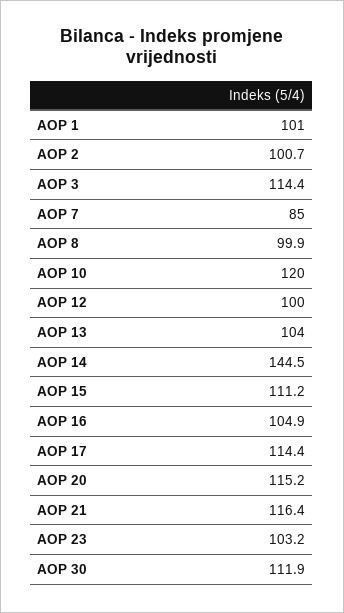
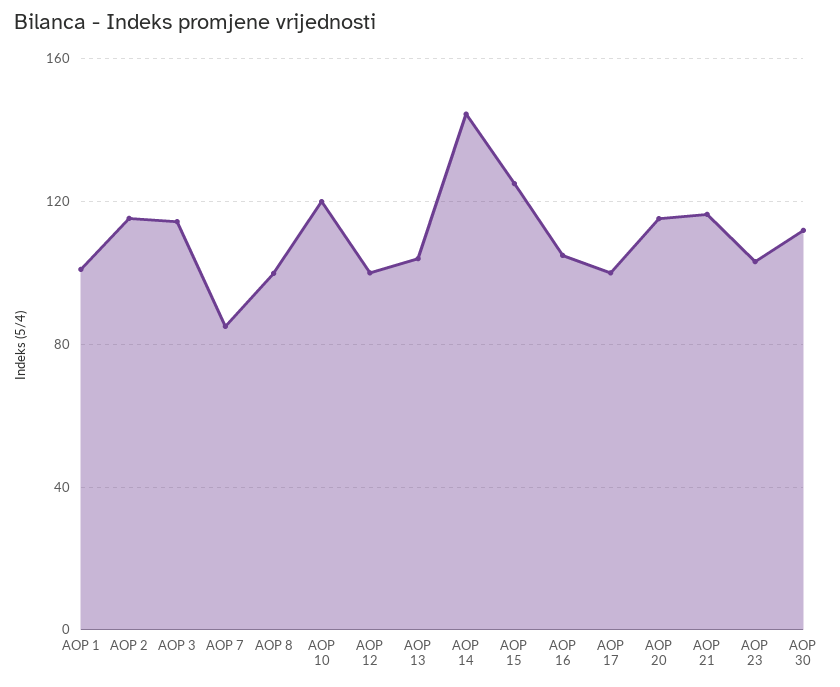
  {
    "AOP 1": 101,
-   "AOP 2": 100.7,
+   "AOP 2": 115,
    "AOP 3": 114.4,
    "AOP 7": 85,
    "AOP 8": 99.9,
    "AOP 10": 120,
    "AOP 12": 100,
    "AOP 13": 104,
    "AOP 14": 144.5,
-   "AOP 15": 111.2,
+   "AOP 15": 125,
    "AOP 16": 104.9,
-   "AOP 17": 114.4,
+   "AOP 17": 100,
    "AOP 20": 115.2,
    "AOP 21": 116.4,
    "AOP 23": 103.2,
    "AOP 30": 111.9
  }

